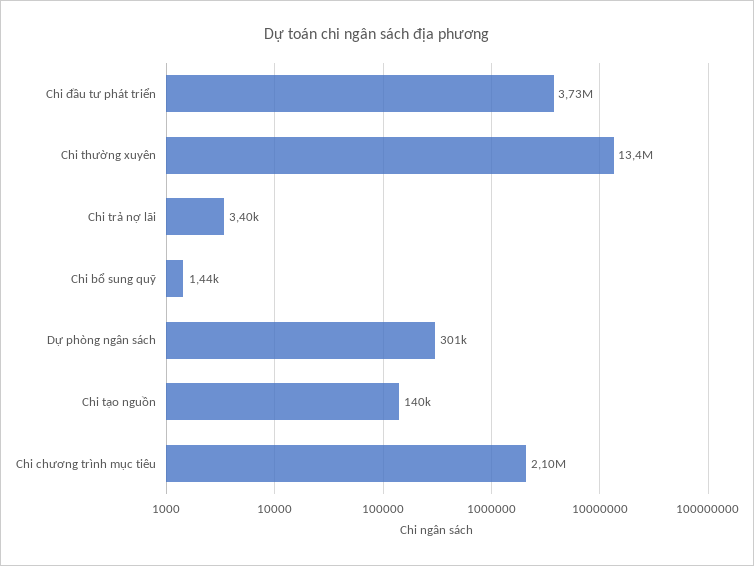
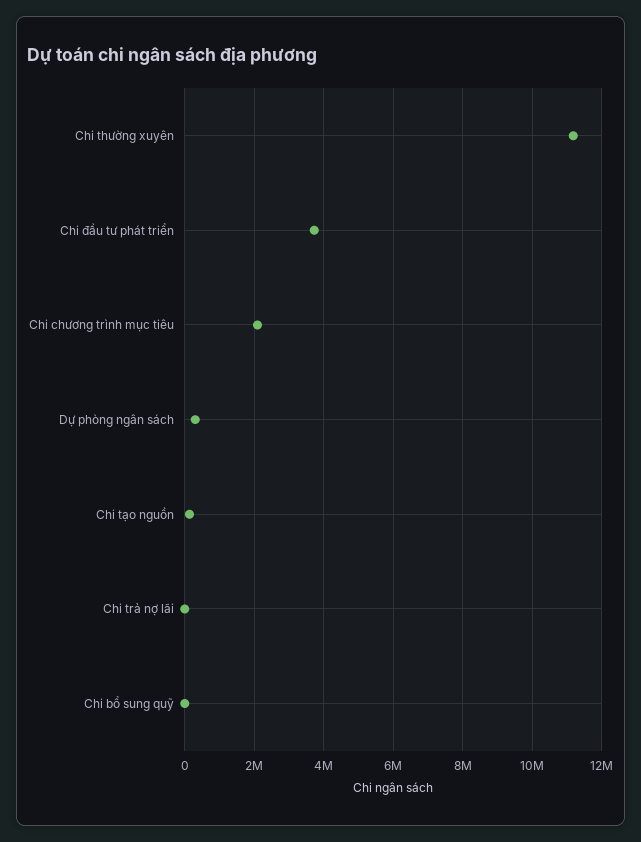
  {
    "Chi đầu tư phát triển": 3730000,
-   "Chi thường xuyên": 13400000,
+   "Chi thường xuyên": 11200000,
    "Chi trả nợ lãi": 3400,
    "Chi bổ sung quỹ": 1440,
    "Dự phòng ngân sách": 301000,
    "Chi tạo nguồn": 140000,
    "Chi chương trình mục tiêu": 2100000
  }

